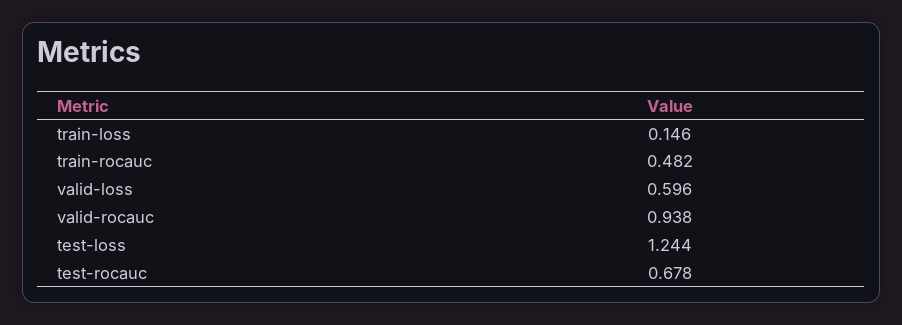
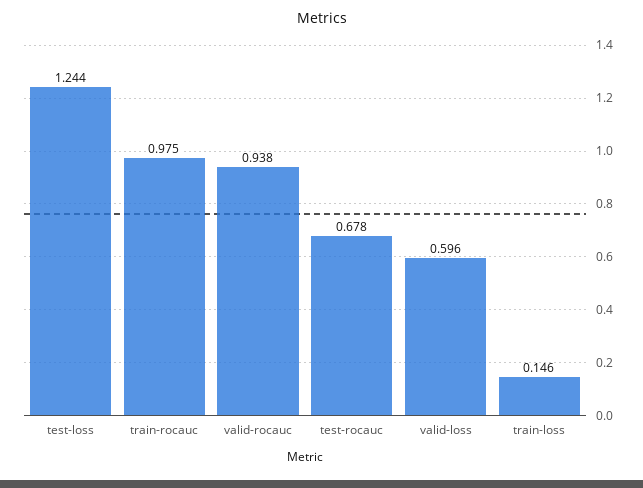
  {
    "train-loss": 0.146,
-   "train-rocauc": 0.482,
+   "train-rocauc": 0.975,
    "valid-loss": 0.596,
    "valid-rocauc": 0.938,
    "test-loss": 1.244,
    "test-rocauc": 0.678
  }

